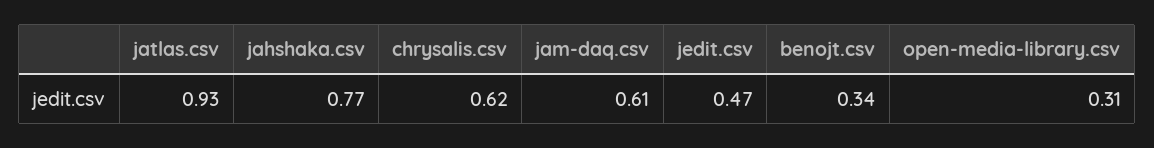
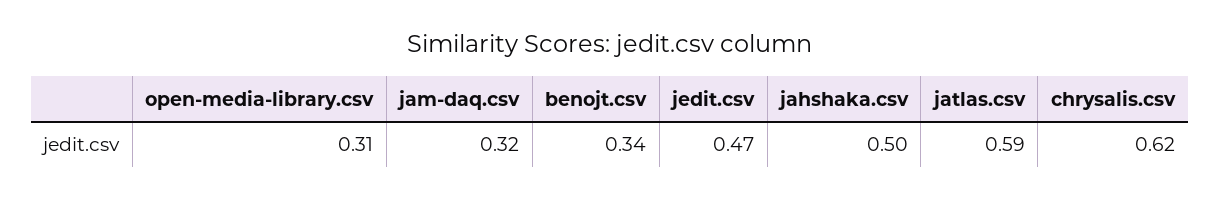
  {
-   "jatlas.csv": 0.93,
+   "jatlas.csv": 0.59,
-   "jahshaka.csv": 0.77,
+   "jahshaka.csv": 0.5,
    "chrysalis.csv": 0.62,
-   "jam-daq.csv": 0.61,
+   "jam-daq.csv": 0.32,
    "jedit.csv": 0.47,
    "benojt.csv": 0.34,
    "open-media-library.csv": 0.31
  }

